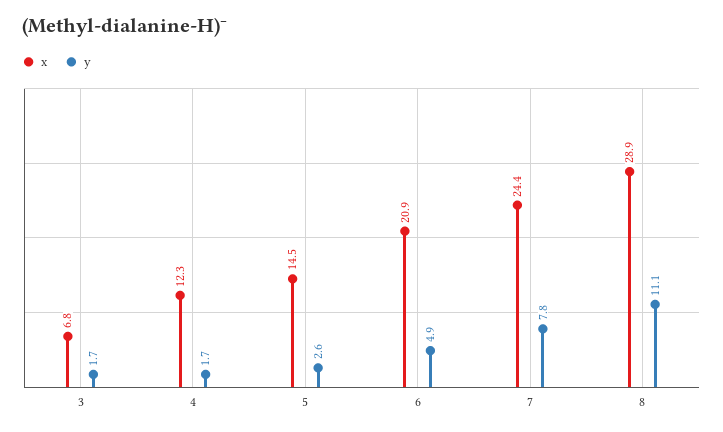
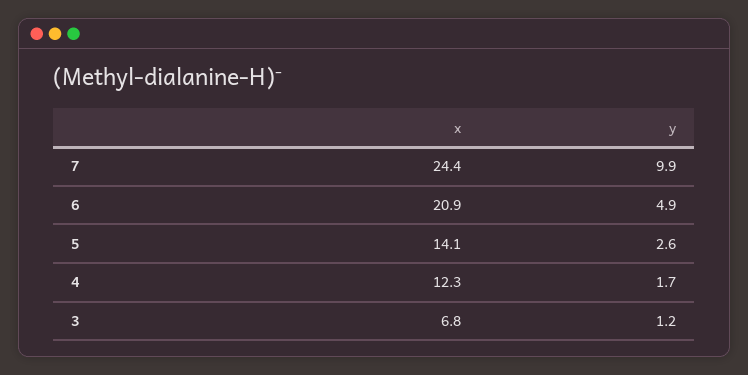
  {
    "x": {
      "3": 6.8,
      "4": 12.3,
-     "5": 14.5,
+     "5": 14.1,
      "6": 20.9,
-     "7": 24.4,
+     "7": 24.4
-     "8": 28.9
    },
    "y": {
-     "3": 1.7,
+     "3": 1.2,
      "4": 1.7,
      "5": 2.6,
      "6": 4.9,
-     "7": 7.8,
+     "7": 9.9
-     "8": 11.1
    }
  }

